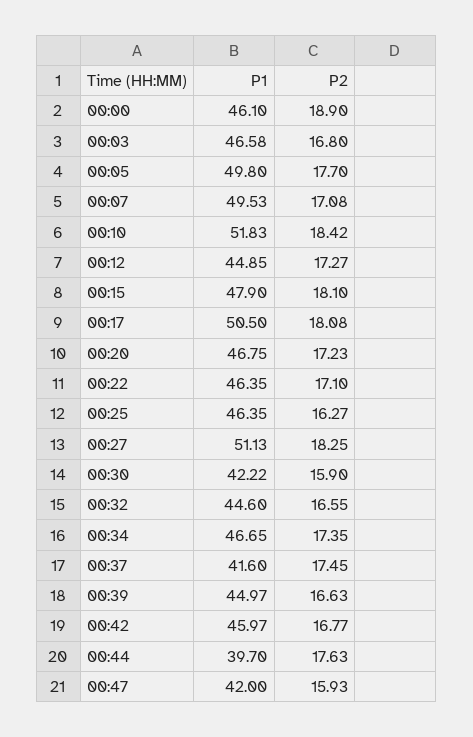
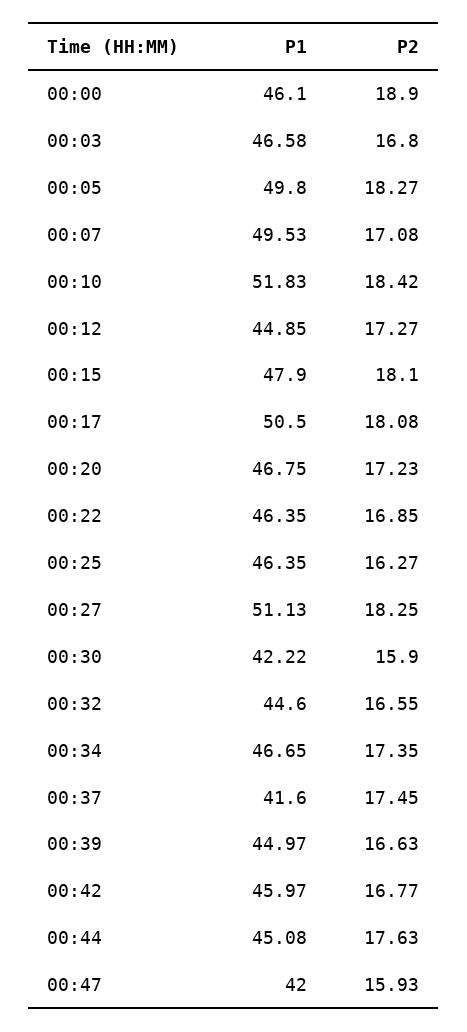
  {
    "P1": {
      "00:00": 46.1,
      "00:03": 46.58,
      "00:05": 49.8,
      "00:07": 49.53,
      "00:10": 51.83,
      "00:12": 44.85,
      "00:15": 47.9,
      "00:17": 50.5,
      "00:20": 46.75,
      "00:22": 46.35,
      "00:25": 46.35,
      "00:27": 51.13,
      "00:30": 42.22,
      "00:32": 44.6,
      "00:34": 46.65,
      "00:37": 41.6,
      "00:39": 44.97,
      "00:42": 45.97,
-     "00:44": 39.7,
+     "00:44": 45.08,
      "00:47": 42
    },
    "P2": {
      "00:00": 18.9,
      "00:03": 16.8,
-     "00:05": 17.7,
+     "00:05": 18.27,
      "00:07": 17.08,
      "00:10": 18.42,
      "00:12": 17.27,
      "00:15": 18.1,
      "00:17": 18.08,
      "00:20": 17.23,
-     "00:22": 17.1,
+     "00:22": 16.85,
      "00:25": 16.27,
      "00:27": 18.25,
      "00:30": 15.9,
      "00:32": 16.55,
      "00:34": 17.35,
      "00:37": 17.45,
      "00:39": 16.63,
      "00:42": 16.77,
      "00:44": 17.63,
      "00:47": 15.93
    }
  }

